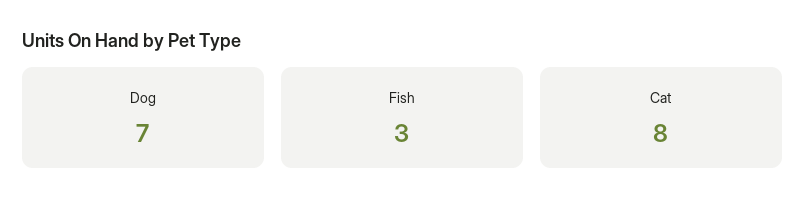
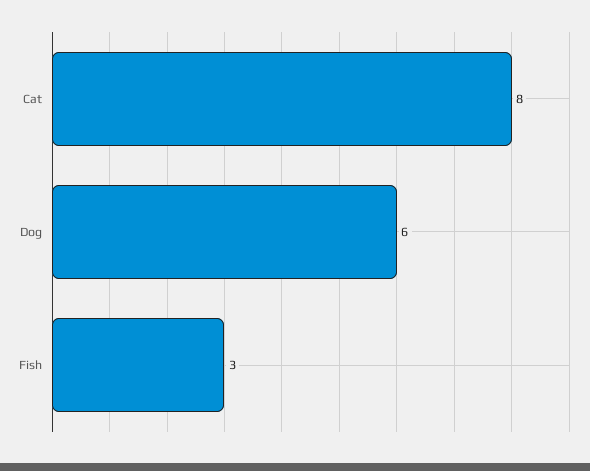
  {
-   "Dog": 7,
+   "Dog": 6,
    "Fish": 3,
    "Cat": 8
  }

